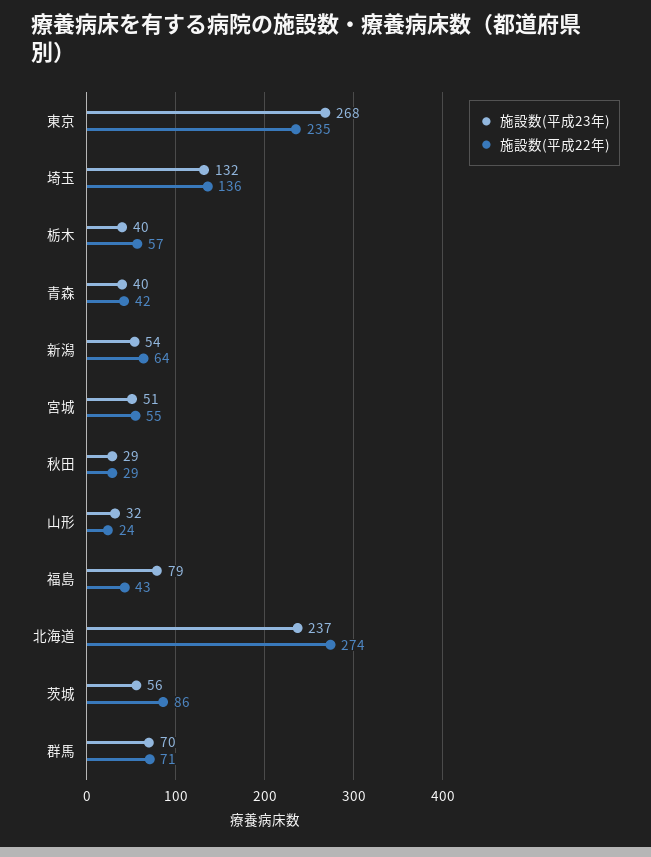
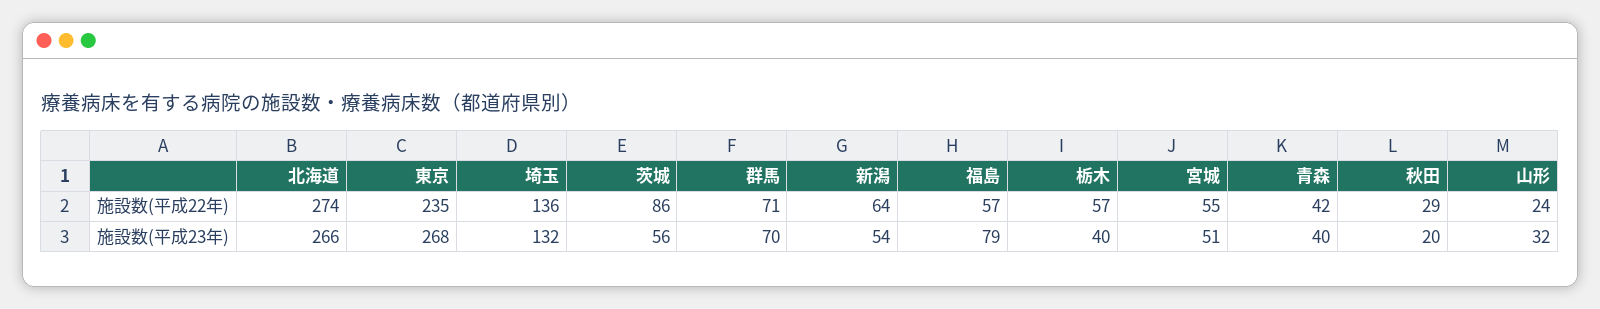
  {
    "施設数(平成23年)": {
      "東京": 268,
      "埼玉": 132,
      "栃木": 40,
      "青森": 40,
      "新潟": 54,
      "宮城": 51,
-     "秋田": 29,
+     "秋田": 20,
      "山形": 32,
      "福島": 79,
-     "北海道": 237,
+     "北海道": 266,
      "茨城": 56,
      "群馬": 70
    },
    "施設数(平成22年)": {
      "東京": 235,
      "埼玉": 136,
      "栃木": 57,
      "青森": 42,
      "新潟": 64,
      "宮城": 55,
      "秋田": 29,
      "山形": 24,
-     "福島": 43,
+     "福島": 57,
      "北海道": 274,
      "茨城": 86,
      "群馬": 71
    }
  }

